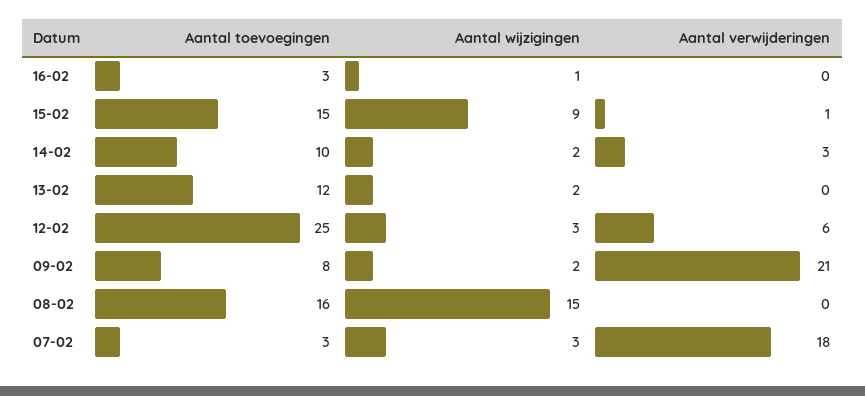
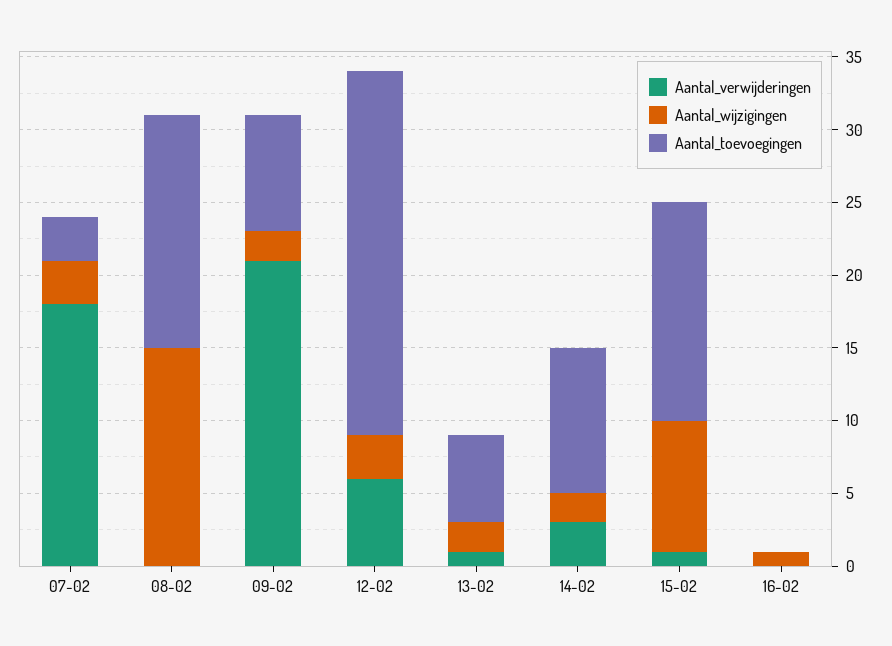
  {
    "Aantal toevoegingen": {
-     "16-02": 3,
+     "16-02": 0,
      "15-02": 15,
      "14-02": 10,
-     "13-02": 12,
+     "13-02": 6,
      "12-02": 25,
      "09-02": 8,
      "08-02": 16,
      "07-02": 3
    },
    "Aantal wijzigingen": {
      "16-02": 1,
      "15-02": 9,
      "14-02": 2,
      "13-02": 2,
      "12-02": 3,
      "09-02": 2,
      "08-02": 15,
      "07-02": 3
    },
    "Aantal verwijderingen": {
      "16-02": 0,
      "15-02": 1,
      "14-02": 3,
-     "13-02": 0,
+     "13-02": 1,
      "12-02": 6,
      "09-02": 21,
      "08-02": 0,
      "07-02": 18
    }
  }

